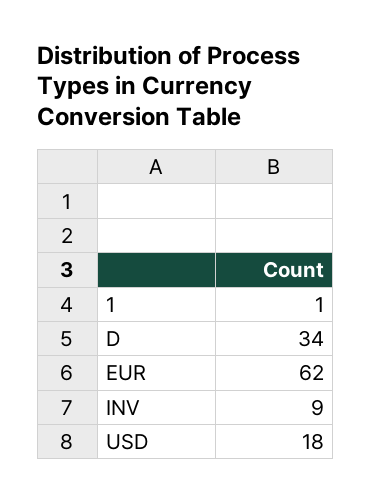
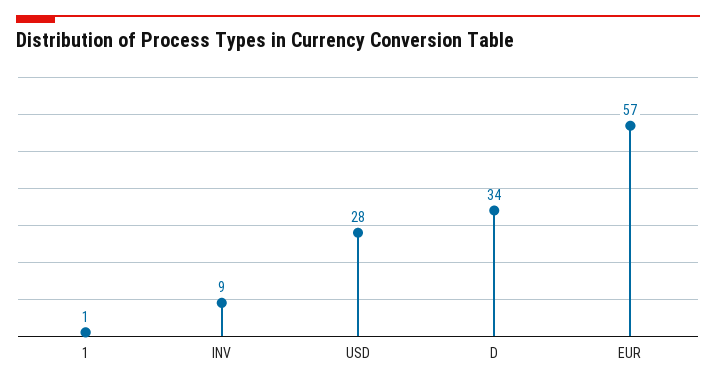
  {
    "1": 1,
    "D": 34,
-   "EUR": 62,
+   "EUR": 57,
    "INV": 9,
-   "USD": 18
+   "USD": 28
  }

